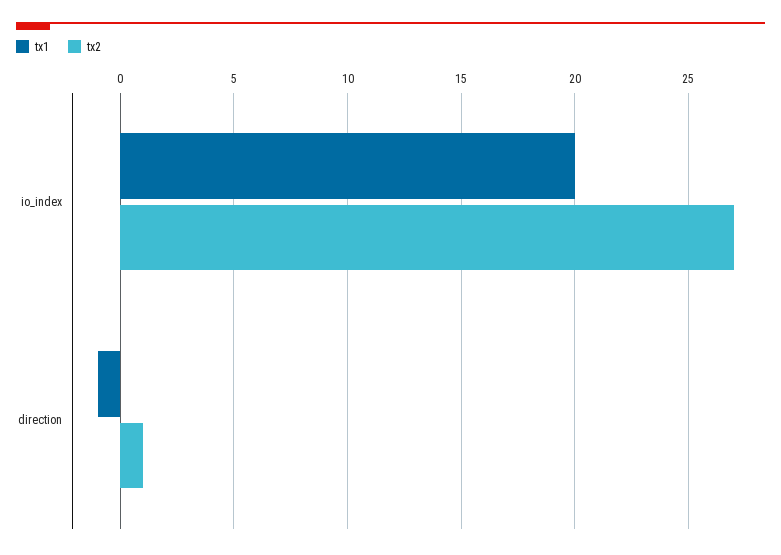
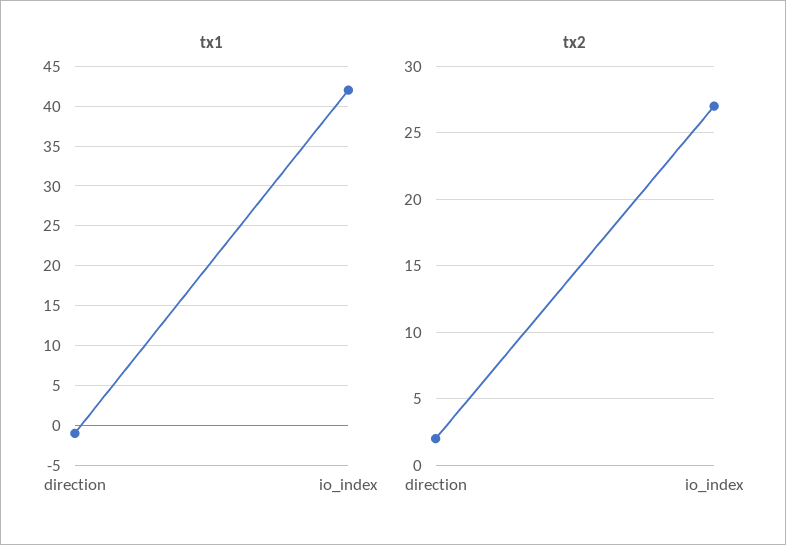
  {
    "tx1": {
-     "io_index": 20,
+     "io_index": 42,
      "direction": -1
    },
    "tx2": {
      "io_index": 27,
-     "direction": 1
+     "direction": 2
    }
  }

